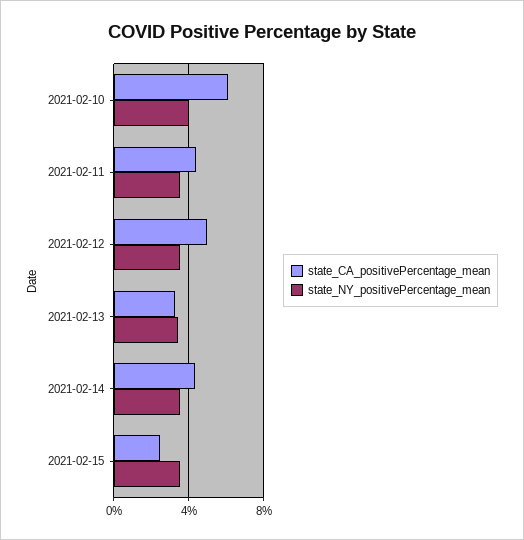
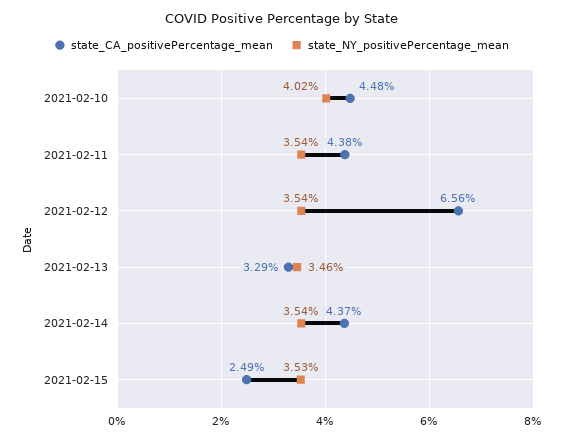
  {
    "state_CA_positivePercentage_mean": {
-     "2021-02-10": 6,
+     "2021-02-10": 4.48,
      "2021-02-11": 4.38,
-     "2021-02-12": 5,
+     "2021-02-12": 6.56,
      "2021-02-13": 3.29,
      "2021-02-14": 4.37,
      "2021-02-15": 2.49
    },
    "state_NY_positivePercentage_mean": {
      "2021-02-10": 4.02,
      "2021-02-11": 3.54,
      "2021-02-12": 3.54,
      "2021-02-13": 3.46,
      "2021-02-14": 3.54,
      "2021-02-15": 3.53
    }
  }

